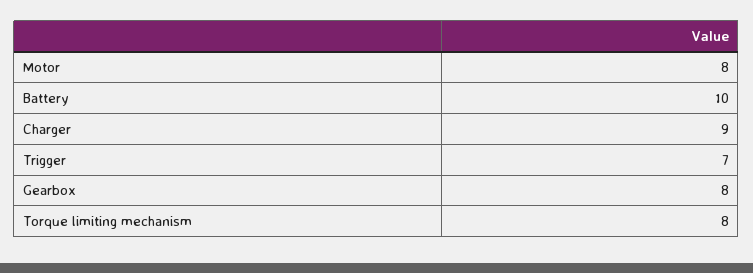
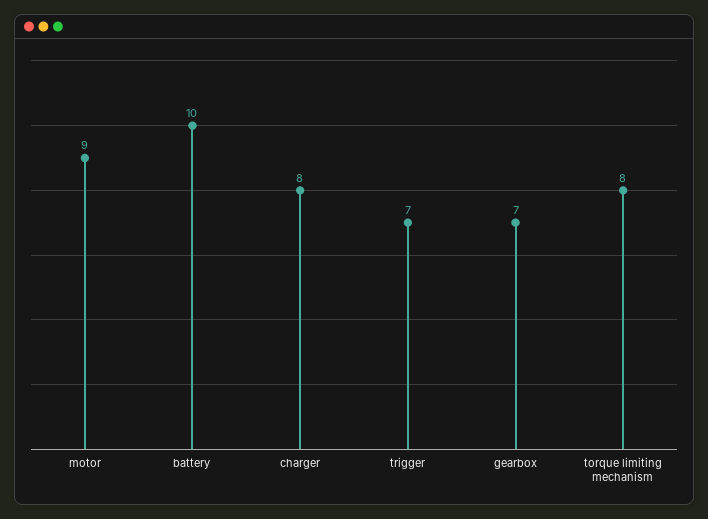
  {
-   "Motor": 8,
+   "Motor": 9,
    "Battery": 10,
-   "Charger": 9,
+   "Charger": 8,
    "Trigger": 7,
-   "Gearbox": 8,
+   "Gearbox": 7,
    "Torque limiting mechanism": 8
  }

